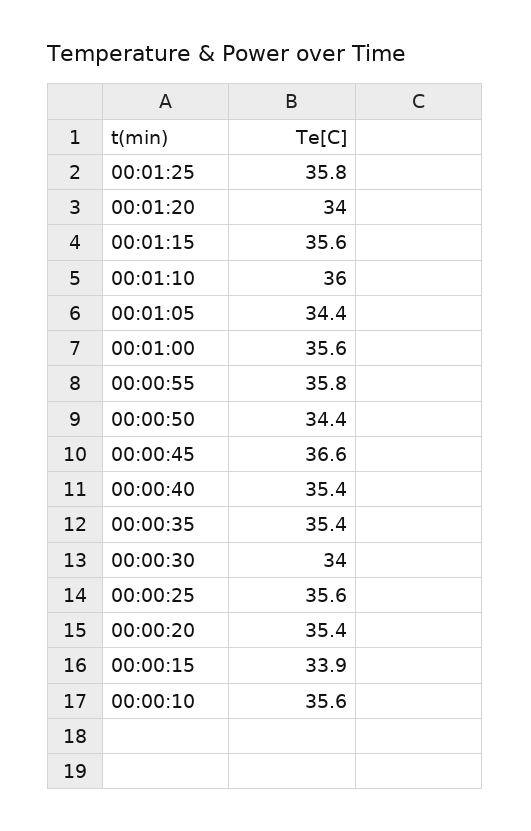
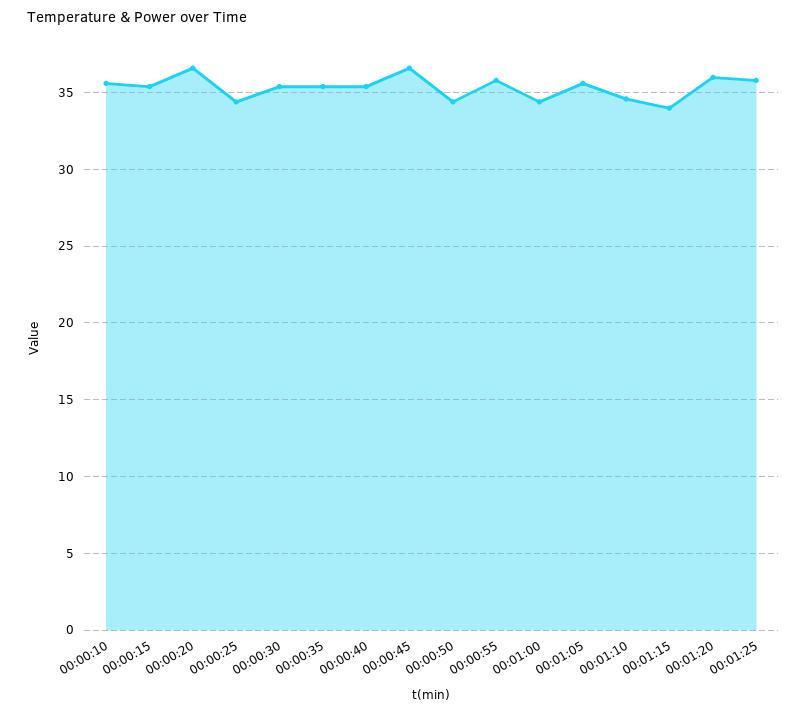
  {
    "00:01:25": 35.8,
-   "00:01:20": 34,
+   "00:01:20": 36,
-   "00:01:15": 35.6,
+   "00:01:15": 34,
-   "00:01:10": 36,
+   "00:01:10": 34.5,
-   "00:01:05": 34.4,
+   "00:01:05": 35.5,
-   "00:01:00": 35.6,
+   "00:01:00": 34.5,
    "00:00:55": 35.8,
    "00:00:50": 34.4,
    "00:00:45": 36.6,
    "00:00:40": 35.4,
    "00:00:35": 35.4,
-   "00:00:30": 34,
+   "00:00:30": 35.5,
-   "00:00:25": 35.6,
+   "00:00:25": 34.5,
-   "00:00:20": 35.4,
+   "00:00:20": 36.5,
-   "00:00:15": 33.9,
+   "00:00:15": 35.5,
    "00:00:10": 35.6
  }

